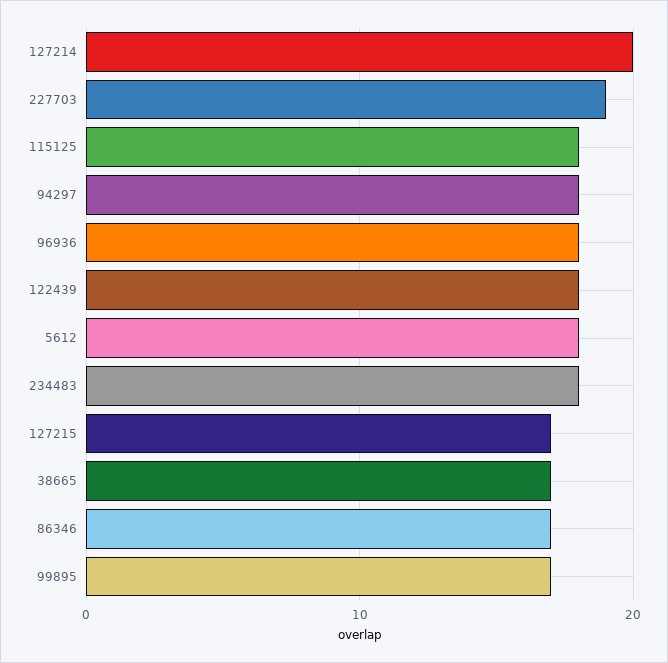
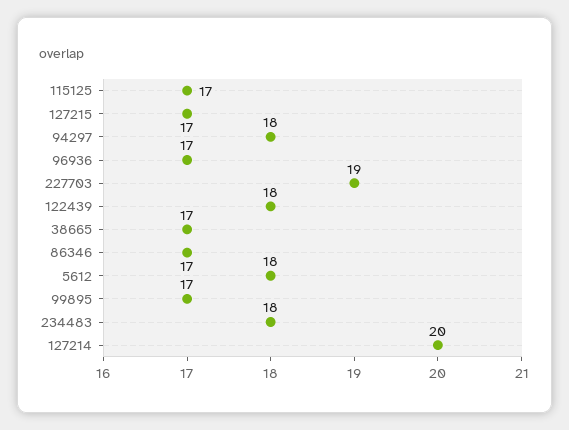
  {
    "127214": 20,
    "227703": 19,
-   "115125": 18,
+   "115125": 17,
    "94297": 18,
-   "96936": 18,
+   "96936": 17,
    "122439": 18,
    "5612": 18,
    "234483": 18,
    "127215": 17,
    "38665": 17,
    "86346": 17,
    "99895": 17
  }

